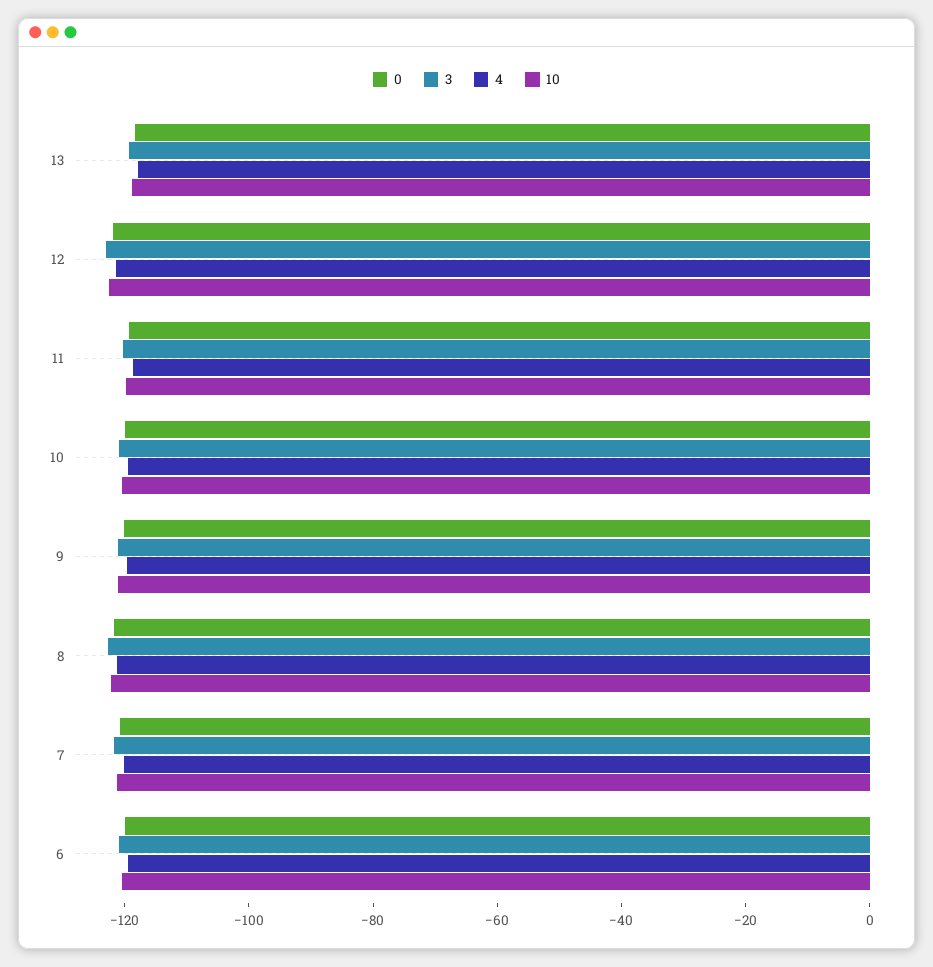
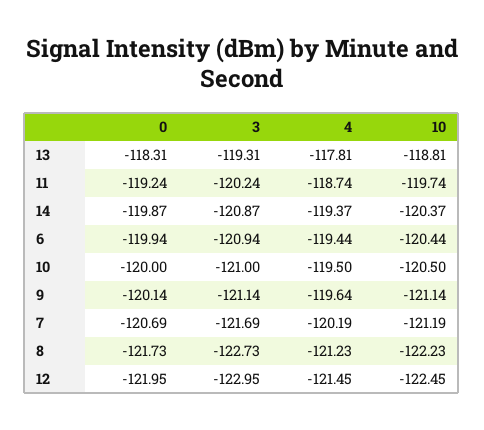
  {
    "0": {
      "13": -118.31,
      "12": -121.95,
      "11": -119.24,
      "10": -120,
      "9": -120.14,
      "8": -121.73,
      "7": -120.69,
-     "6": -119.94
+     "6": -119.94,
+     "14": -119.87
    },
    "3": {
      "13": -119.31,
      "12": -122.95,
      "11": -120.24,
      "10": -121,
      "9": -121.14,
      "8": -122.73,
      "7": -121.69,
-     "6": -120.94
+     "6": -120.94,
+     "14": -120.87
    },
    "4": {
      "13": -117.81,
      "12": -121.45,
      "11": -118.74,
      "10": -119.5,
      "9": -119.64,
      "8": -121.23,
      "7": -120.19,
-     "6": -119.44
+     "6": -119.44,
+     "14": -119.37
    },
    "10": {
      "13": -118.81,
      "12": -122.45,
      "11": -119.74,
      "10": -120.5,
      "9": -121.14,
      "8": -122.23,
      "7": -121.19,
-     "6": -120.44
+     "6": -120.44,
+     "14": -120.37
    }
  }

